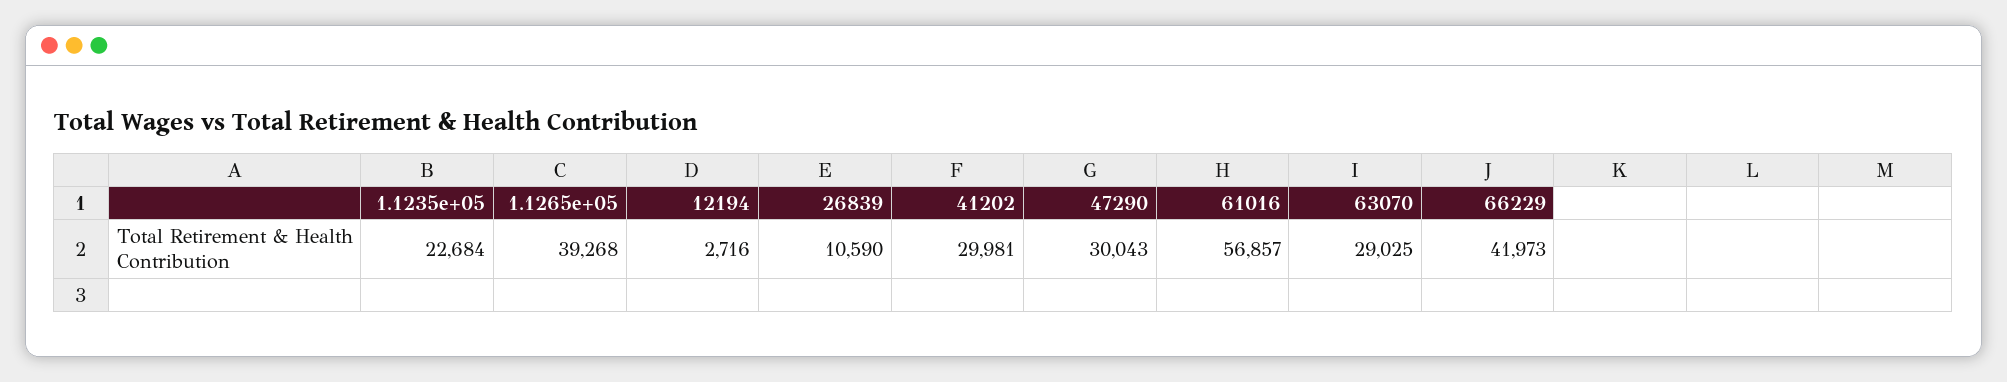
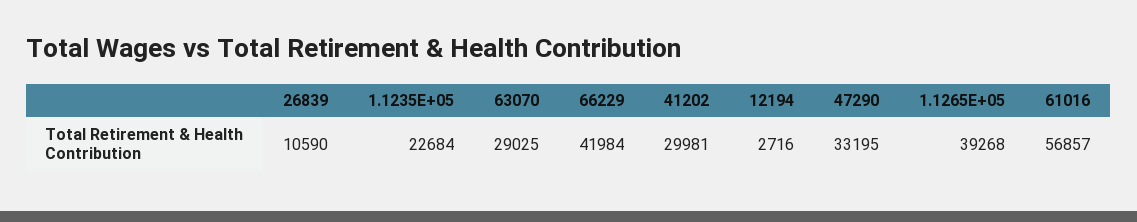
  {
    "1.1235e+05": 22684,
    "1.1265e+05": 39268,
    "12194": 2716,
    "26839": 10590,
    "41202": 29981,
-   "47290": 30043,
+   "47290": 33195,
    "61016": 56857,
    "63070": 29025,
-   "66229": 41973
+   "66229": 41984
  }

